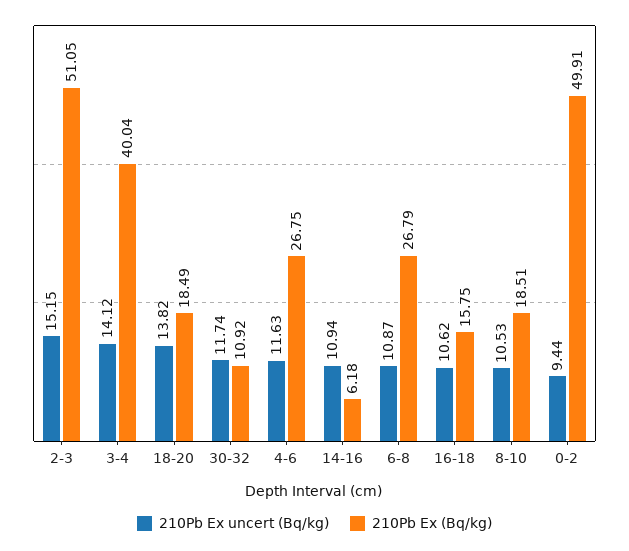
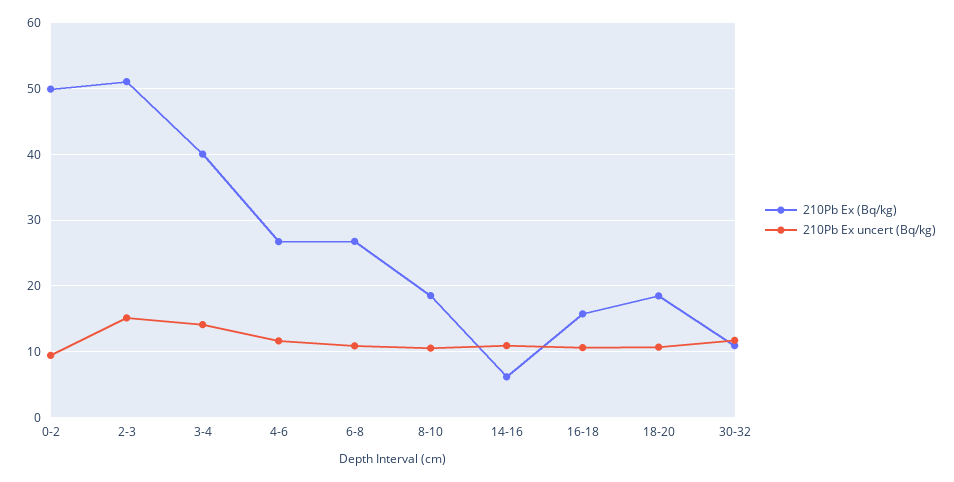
  {
    "210Pb Ex uncert (Bq/kg)": {
      "2-3": 15.15,
      "3-4": 14.12,
-     "18-20": 13.82,
+     "18-20": 11,
      "30-32": 11.74,
      "4-6": 11.63,
      "14-16": 10.94,
      "6-8": 10.87,
      "16-18": 10.62,
      "8-10": 10.53,
      "0-2": 9.44
    },
    "210Pb Ex (Bq/kg)": {
      "2-3": 51.05,
      "3-4": 40.04,
      "18-20": 18.49,
      "30-32": 10.92,
      "4-6": 26.75,
      "14-16": 6.18,
      "6-8": 26.79,
      "16-18": 15.75,
      "8-10": 18.51,
      "0-2": 49.91
    }
  }

